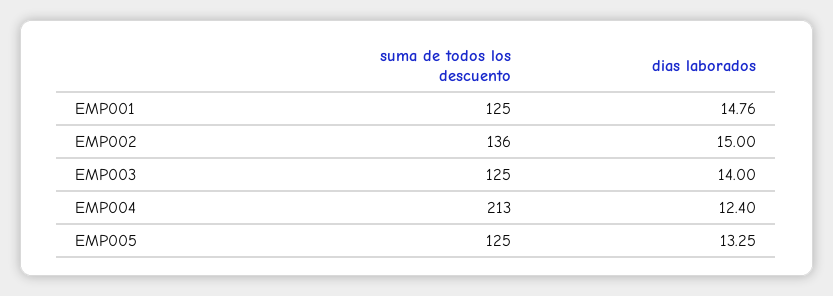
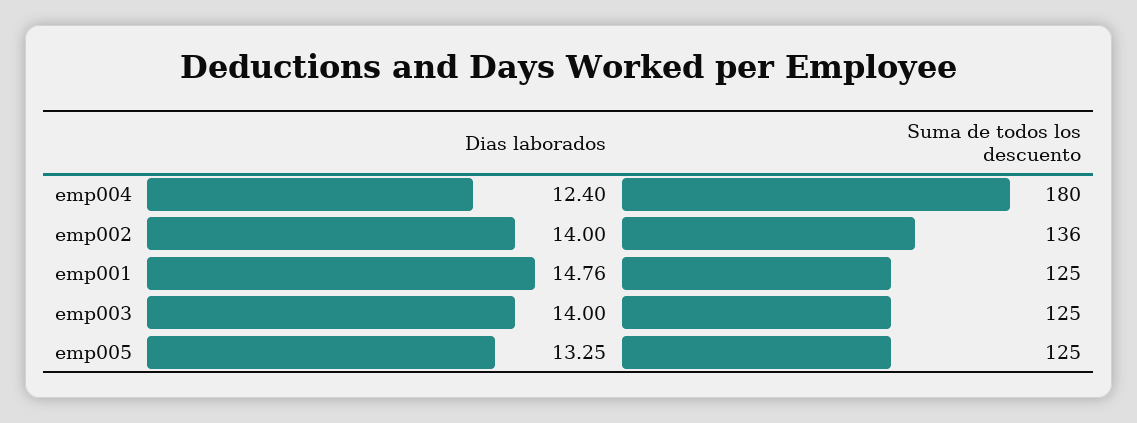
  {
    "suma de todos los descuento": {
      "EMP001": 125,
      "EMP002": 136,
      "EMP003": 125,
-     "EMP004": 213,
+     "EMP004": 180,
      "EMP005": 125
    },
    "dias laborados": {
      "EMP001": 14.76,
-     "EMP002": 15,
+     "EMP002": 14,
      "EMP003": 14,
      "EMP004": 12.4,
      "EMP005": 13.25
    }
  }

